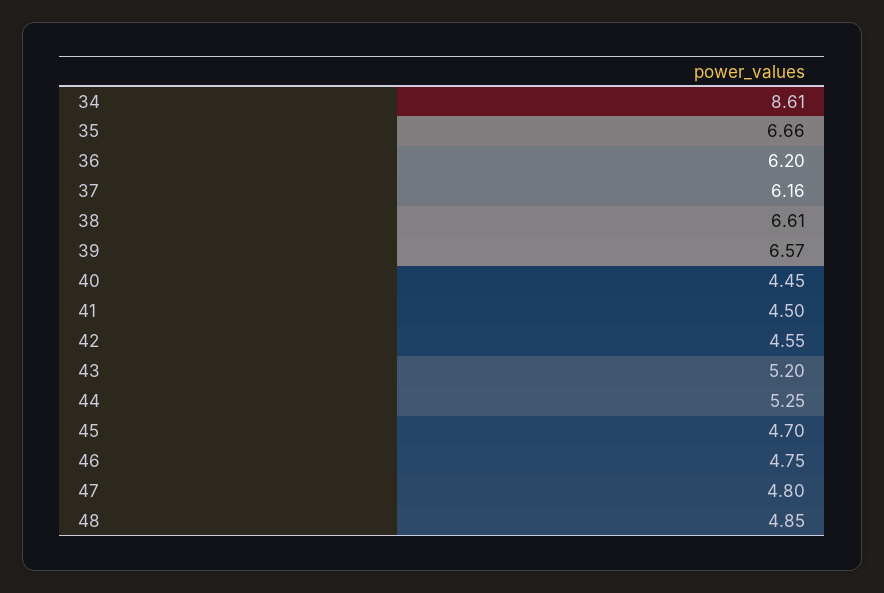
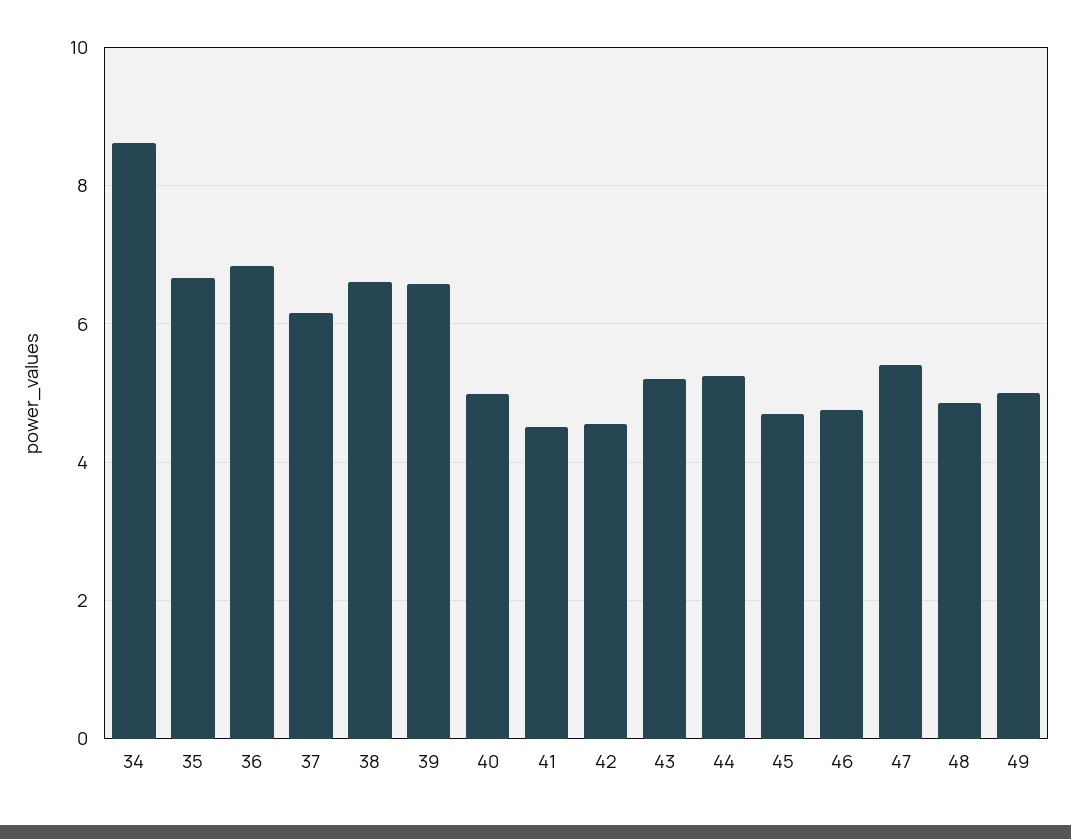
  {
    "34": 8.61,
    "35": 6.66,
-   "36": 6.2,
+   "36": 6.8,
    "37": 6.16,
    "38": 6.61,
    "39": 6.57,
-   "40": 4.45,
+   "40": 5,
    "41": 4.5,
    "42": 4.55,
    "43": 5.2,
    "44": 5.25,
    "45": 4.7,
    "46": 4.75,
-   "47": 4.8,
+   "47": 5.4,
-   "48": 4.85
+   "48": 4.85,
+   "49": 5
  }

